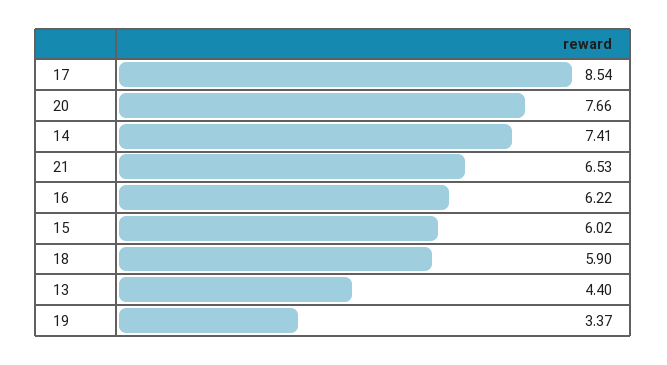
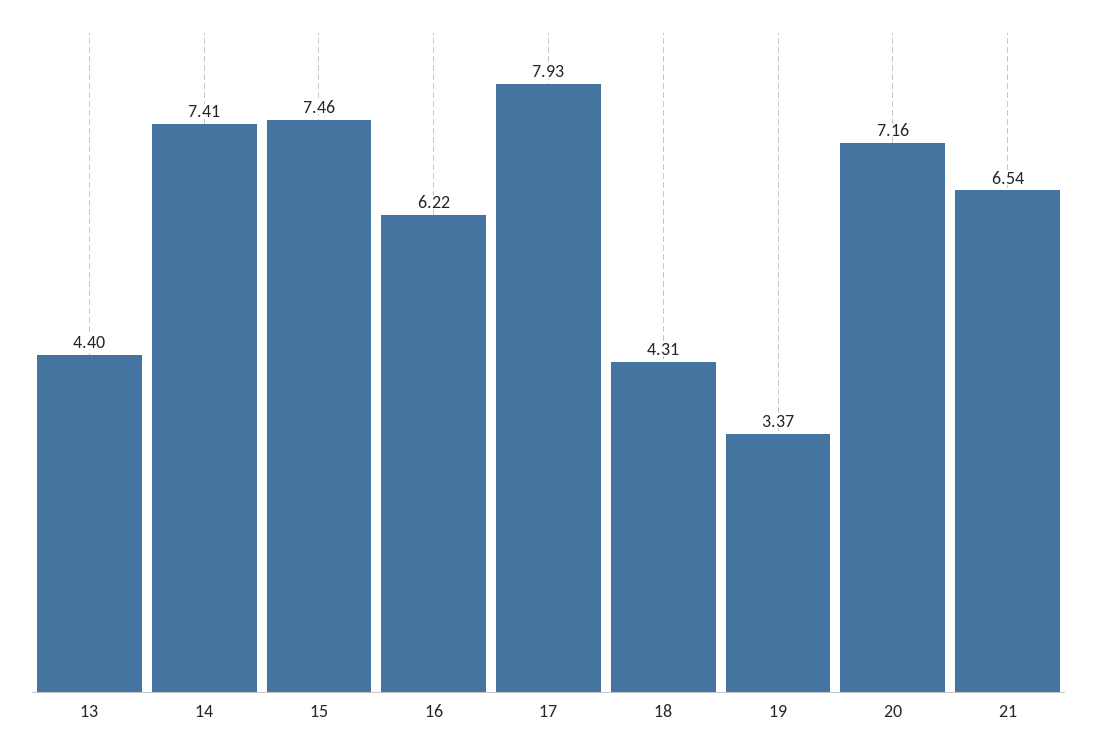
  {
-   "17": 8.54,
+   "17": 7.93,
-   "20": 7.66,
+   "20": 7.16,
    "14": 7.41,
-   "21": 6.53,
+   "21": 6.54,
    "16": 6.22,
-   "15": 6.02,
+   "15": 7.46,
-   "18": 5.9,
+   "18": 4.31,
    "13": 4.4,
    "19": 3.37
  }

